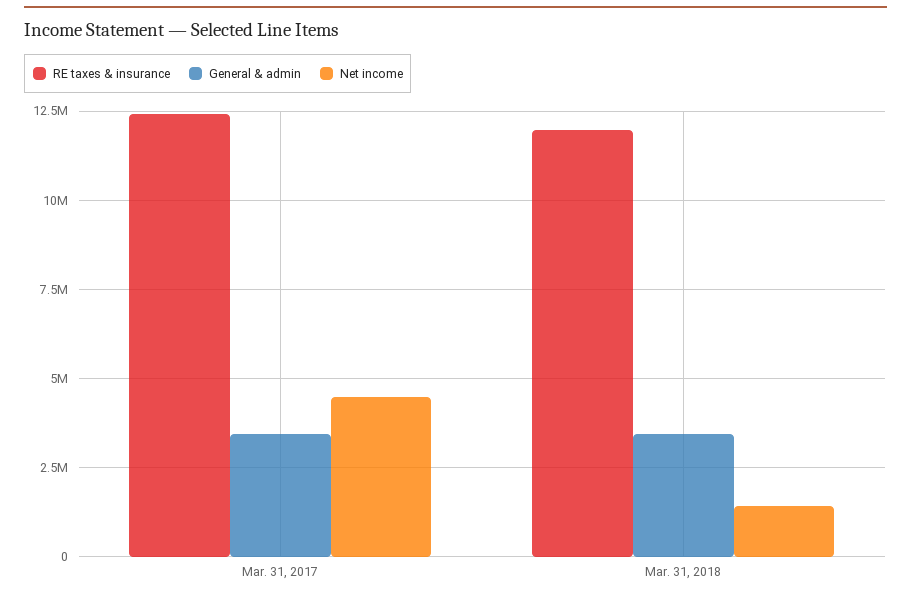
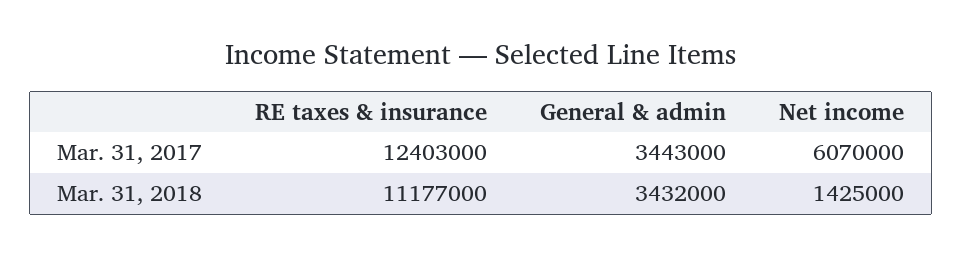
  {
    "RE taxes & insurance": {
      "Mar. 31, 2017": 12403000,
-     "Mar. 31, 2018": 12000000
+     "Mar. 31, 2018": 11177000
    },
    "General & admin": {
      "Mar. 31, 2017": 3443000,
      "Mar. 31, 2018": 3432000
    },
    "Net income": {
-     "Mar. 31, 2017": 4500000,
+     "Mar. 31, 2017": 6070000,
      "Mar. 31, 2018": 1425000
    }
  }

